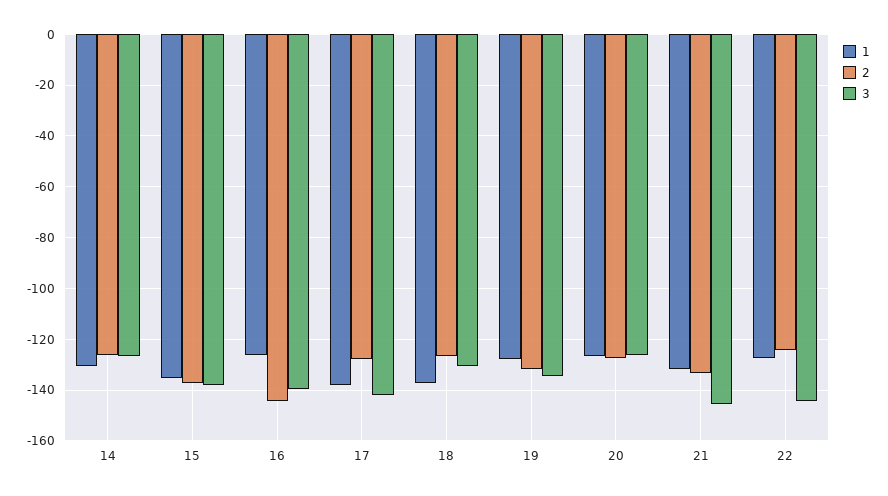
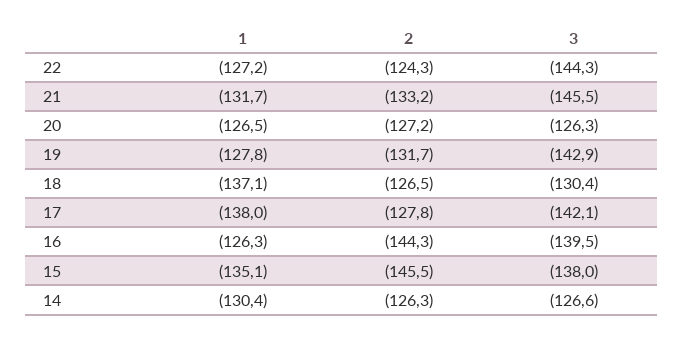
  {
    "1": {
      "14": -130.4,
      "15": -135.1,
      "16": -126.3,
      "17": -138,
      "18": -137.1,
      "19": -127.8,
      "20": -126.5,
      "21": -131.7,
      "22": -127.2
    },
    "2": {
      "14": -126.3,
-     "15": -137.5,
+     "15": -145.5,
      "16": -144.3,
      "17": -127.8,
      "18": -126.5,
      "19": -131.7,
      "20": -127.2,
      "21": -133.2,
      "22": -124.3
    },
    "3": {
      "14": -126.6,
      "15": -138,
      "16": -139.5,
      "17": -142.1,
      "18": -130.4,
-     "19": -135,
+     "19": -142.9,
      "20": -126.3,
      "21": -145.5,
      "22": -144.3
    }
  }

